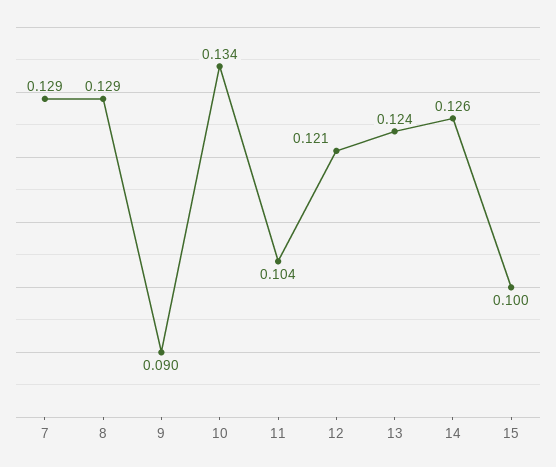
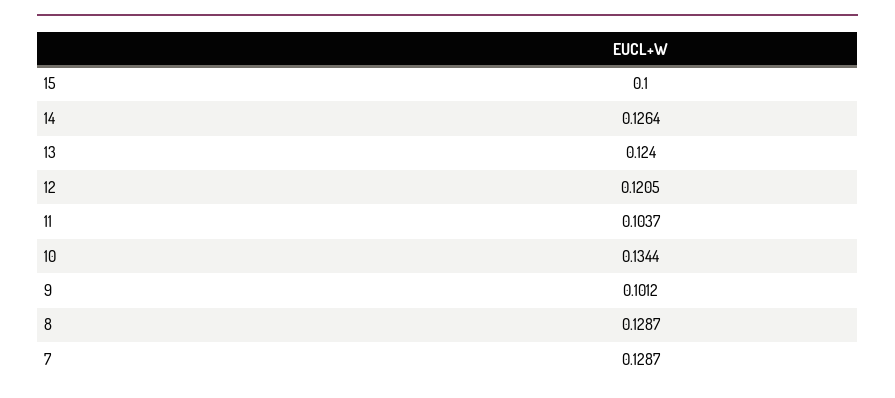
  {
    "7": 0.1287,
    "8": 0.1287,
-   "9": 0.09,
+   "9": 0.1012,
    "10": 0.1344,
    "11": 0.1037,
    "12": 0.1205,
    "13": 0.124,
    "14": 0.1264,
    "15": 0.1
  }

